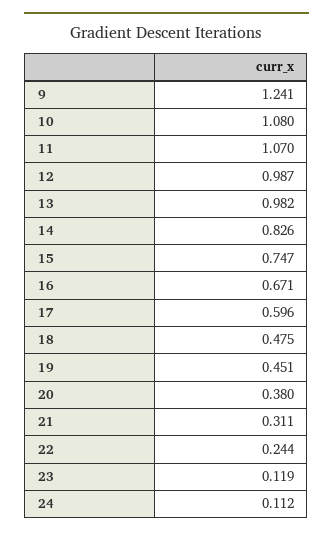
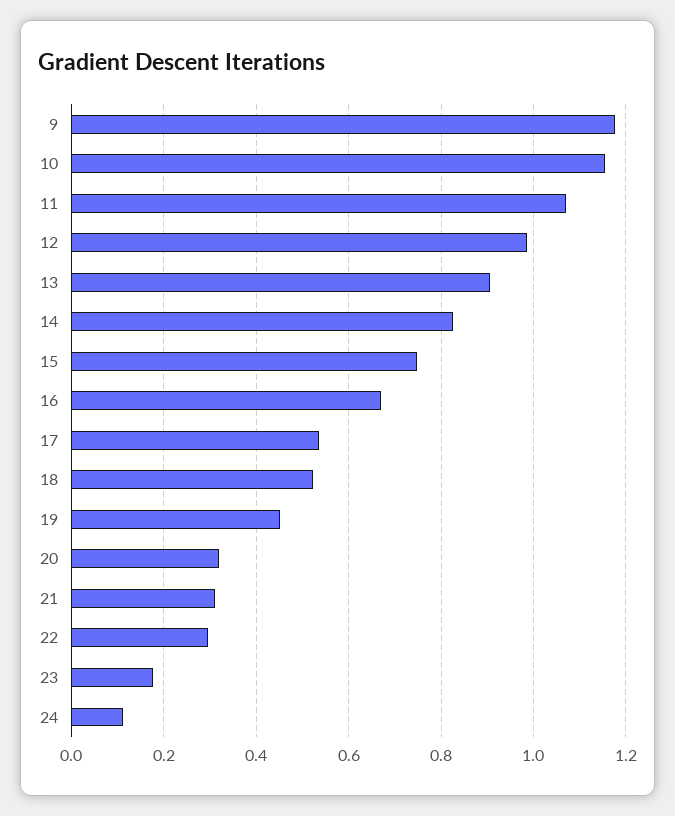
  {
-   "9": 1.241,
+   "9": 1.18,
-   "10": 1.08,
+   "10": 1.16,
    "11": 1.07,
    "12": 0.987,
-   "13": 0.982,
+   "13": 0.9,
    "14": 0.826,
    "15": 0.747,
    "16": 0.671,
-   "17": 0.596,
+   "17": 0.54,
-   "18": 0.475,
+   "18": 0.52,
    "19": 0.451,
-   "20": 0.38,
+   "20": 0.32,
    "21": 0.311,
-   "22": 0.244,
+   "22": 0.3,
-   "23": 0.119,
+   "23": 0.18,
    "24": 0.112
  }

